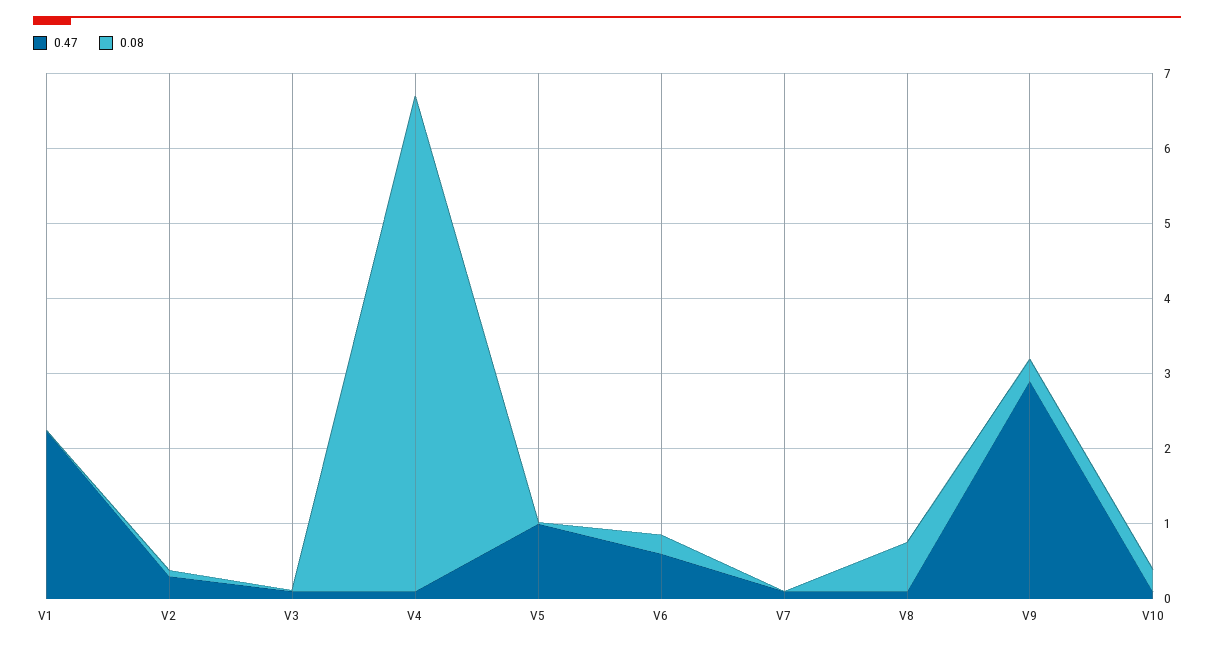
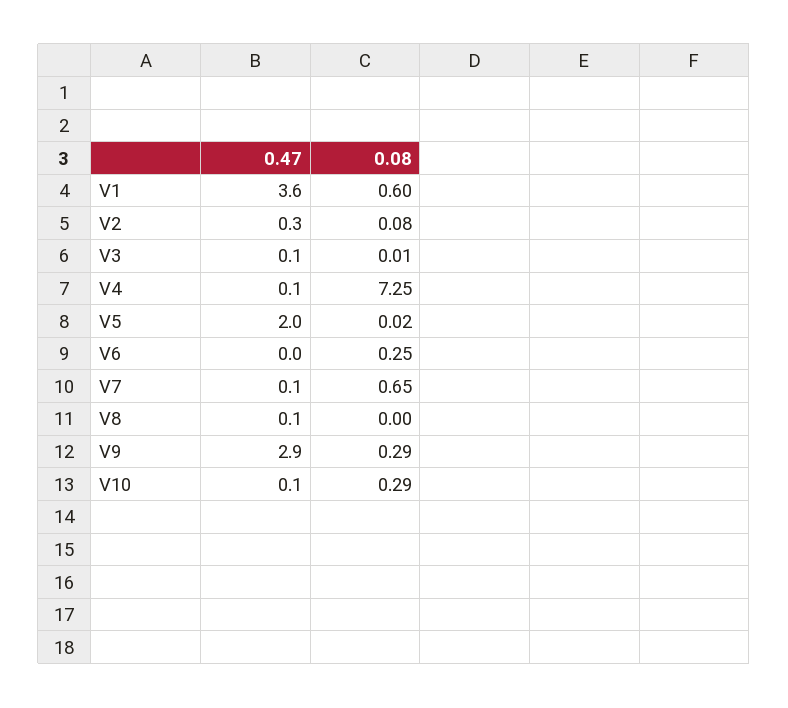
  {
    "0.47": {
-     "V1": 2.2,
+     "V1": 3.6,
      "V2": 0.3,
      "V3": 0.1,
      "V4": 0.1,
-     "V5": 1,
+     "V5": 2,
-     "V6": 0.6,
+     "V6": 0,
      "V7": 0.1,
      "V8": 0.1,
      "V9": 2.9,
      "V10": 0.1
    },
    "0.08": {
-     "V1": 0,
+     "V1": 0.6,
      "V2": 0.08,
      "V3": 0.01,
-     "V4": 6.6,
+     "V4": 7.25,
      "V5": 0.02,
      "V6": 0.25,
-     "V7": 0,
+     "V7": 0.65,
-     "V8": 0.6,
+     "V8": 0,
      "V9": 0.29,
      "V10": 0.29
    }
  }

